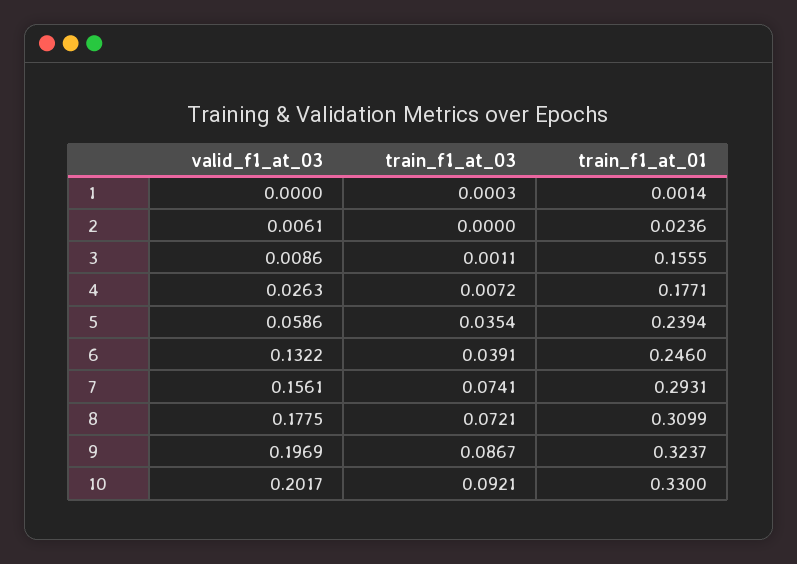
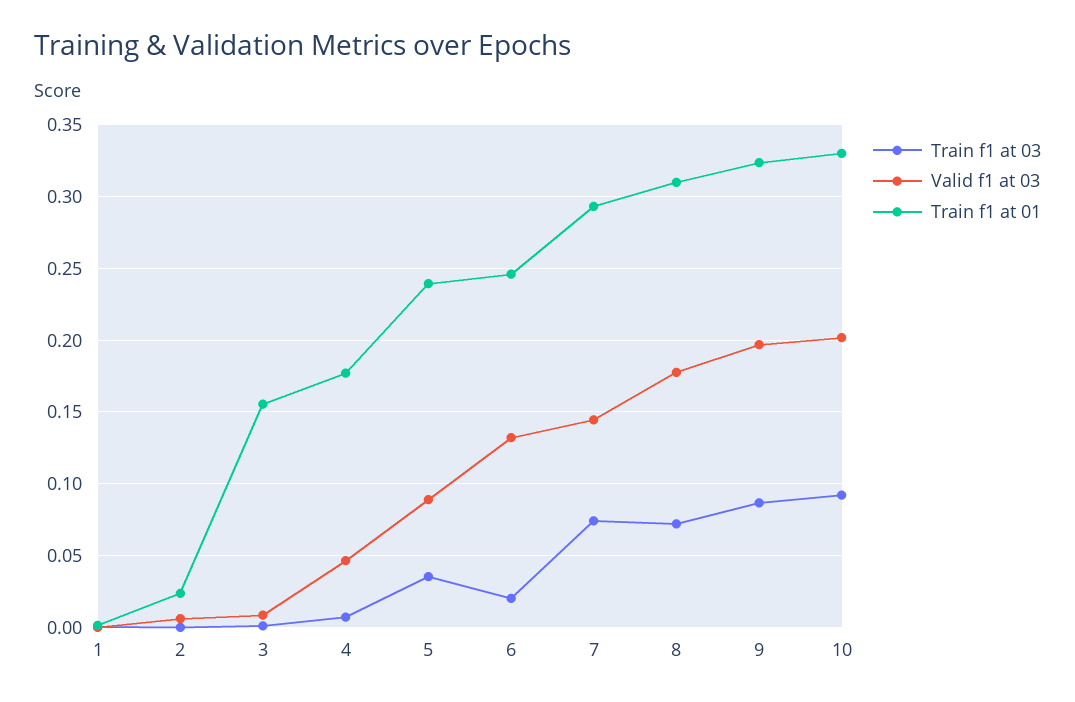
  {
    "valid_f1_at_03": {
      "1": 0,
      "2": 0.0061,
      "3": 0.0086,
-     "4": 0.0263,
+     "4": 0.045,
-     "5": 0.0586,
+     "5": 0.09,
      "6": 0.1322,
-     "7": 0.1561,
+     "7": 0.145,
      "8": 0.1775,
      "9": 0.1969,
      "10": 0.2017
    },
    "train_f1_at_03": {
      "1": 0.0003,
      "2": 0,
      "3": 0.0011,
      "4": 0.0072,
      "5": 0.0354,
-     "6": 0.0391,
+     "6": 0.02,
      "7": 0.0741,
      "8": 0.0721,
      "9": 0.0867,
      "10": 0.0921
    },
    "train_f1_at_01": {
      "1": 0.0014,
      "2": 0.0236,
      "3": 0.1555,
      "4": 0.1771,
      "5": 0.2394,
      "6": 0.246,
      "7": 0.2931,
      "8": 0.3099,
      "9": 0.3237,
      "10": 0.33
    }
  }

